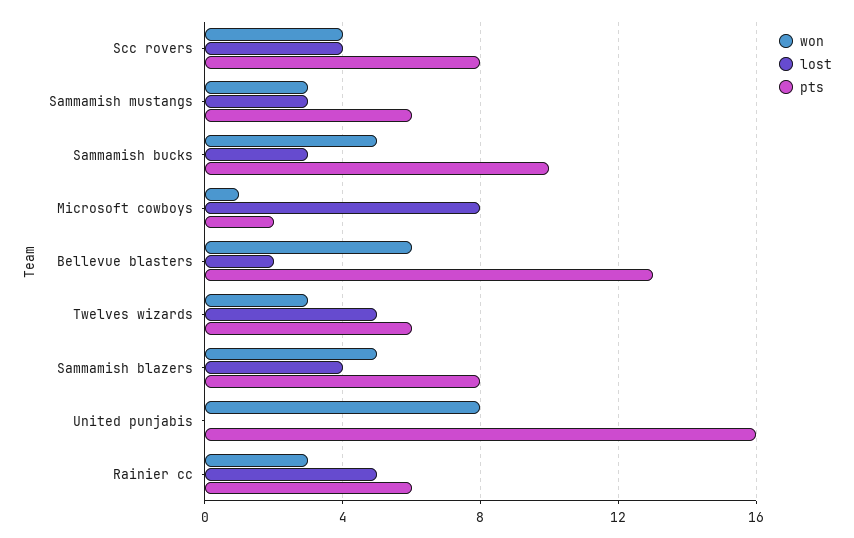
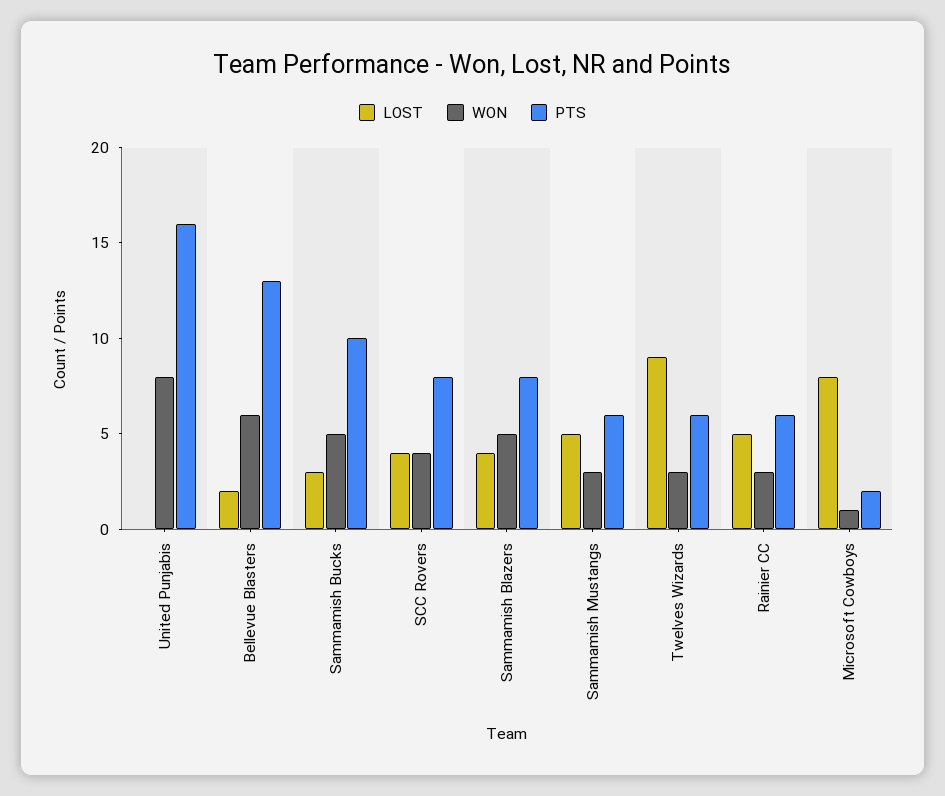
  {
    "won": {
      "Scc rovers": 4,
      "Sammamish mustangs": 3,
      "Sammamish bucks": 5,
      "Microsoft cowboys": 1,
      "Bellevue blasters": 6,
      "Twelves wizards": 3,
      "Sammamish blazers": 5,
      "United punjabis": 8,
      "Rainier cc": 3
    },
    "lost": {
      "Scc rovers": 4,
-     "Sammamish mustangs": 3,
+     "Sammamish mustangs": 5,
      "Sammamish bucks": 3,
      "Microsoft cowboys": 8,
      "Bellevue blasters": 2,
-     "Twelves wizards": 5,
+     "Twelves wizards": 9,
      "Sammamish blazers": 4,
      "United punjabis": 0,
      "Rainier cc": 5
    },
    "pts": {
      "Scc rovers": 8,
      "Sammamish mustangs": 6,
      "Sammamish bucks": 10,
      "Microsoft cowboys": 2,
      "Bellevue blasters": 13,
      "Twelves wizards": 6,
      "Sammamish blazers": 8,
      "United punjabis": 16,
      "Rainier cc": 6
    }
  }

